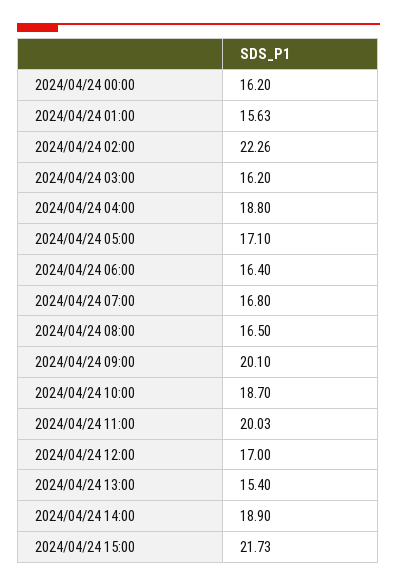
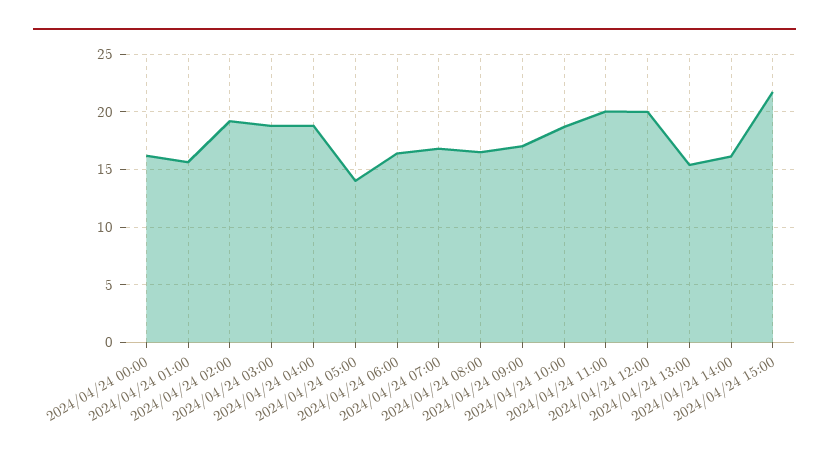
  {
    "2024/04/24 00:00": 16.2,
    "2024/04/24 01:00": 15.63,
-   "2024/04/24 02:00": 22.26,
+   "2024/04/24 02:00": 19,
-   "2024/04/24 03:00": 16.2,
+   "2024/04/24 03:00": 19,
    "2024/04/24 04:00": 18.8,
-   "2024/04/24 05:00": 17.1,
+   "2024/04/24 05:00": 14,
    "2024/04/24 06:00": 16.4,
    "2024/04/24 07:00": 16.8,
    "2024/04/24 08:00": 16.5,
-   "2024/04/24 09:00": 20.1,
+   "2024/04/24 09:00": 17,
    "2024/04/24 10:00": 18.7,
    "2024/04/24 11:00": 20.03,
-   "2024/04/24 12:00": 17,
+   "2024/04/24 12:00": 20,
    "2024/04/24 13:00": 15.4,
-   "2024/04/24 14:00": 18.9,
+   "2024/04/24 14:00": 16,
    "2024/04/24 15:00": 21.73
  }

